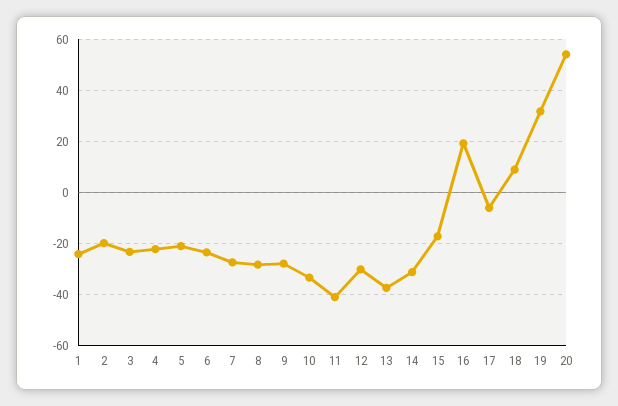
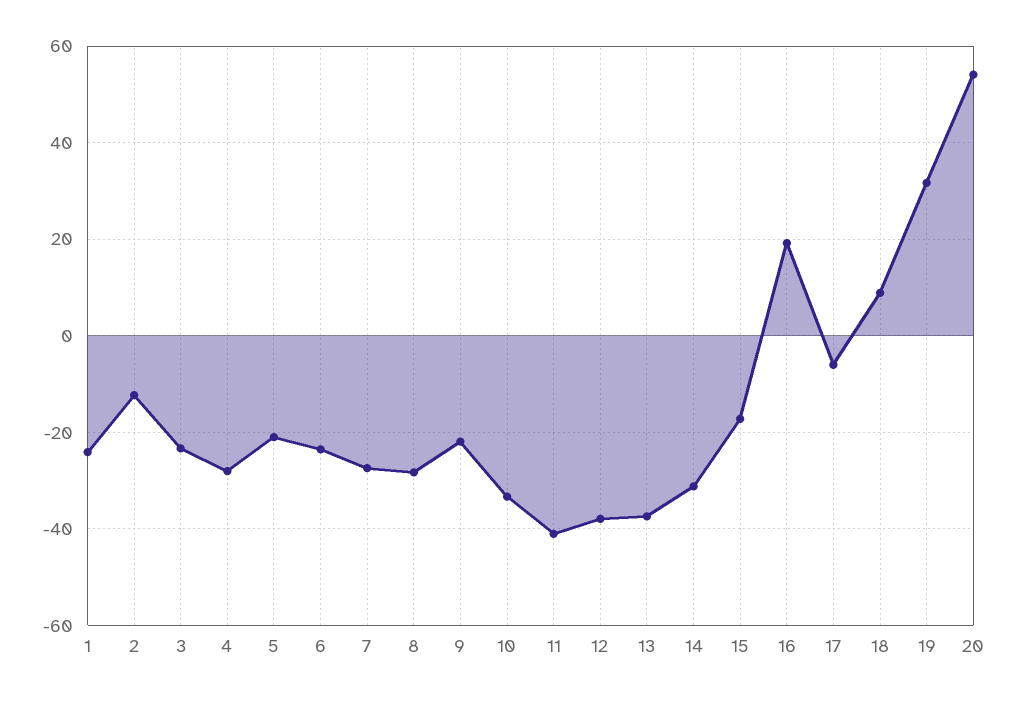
  {
    "1": -24,
-   "2": -20,
+   "2": -12,
    "3": -24,
-   "4": -22.5,
+   "4": -28,
    "5": -22,
    "6": -24,
    "7": -28,
    "8": -28,
-   "9": -27.5,
+   "9": -22,
    "10": -34,
    "11": -42,
-   "12": -30,
+   "12": -38,
    "13": -38,
    "14": -32,
    "15": -18,
    "16": 20,
    "17": -6,
    "18": 8,
    "19": 32,
    "20": 54
  }

